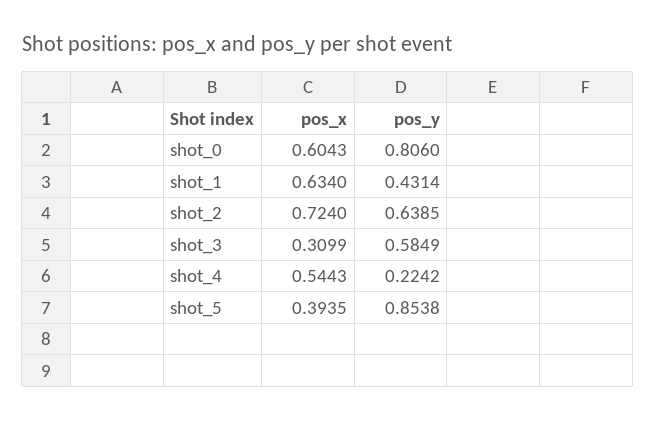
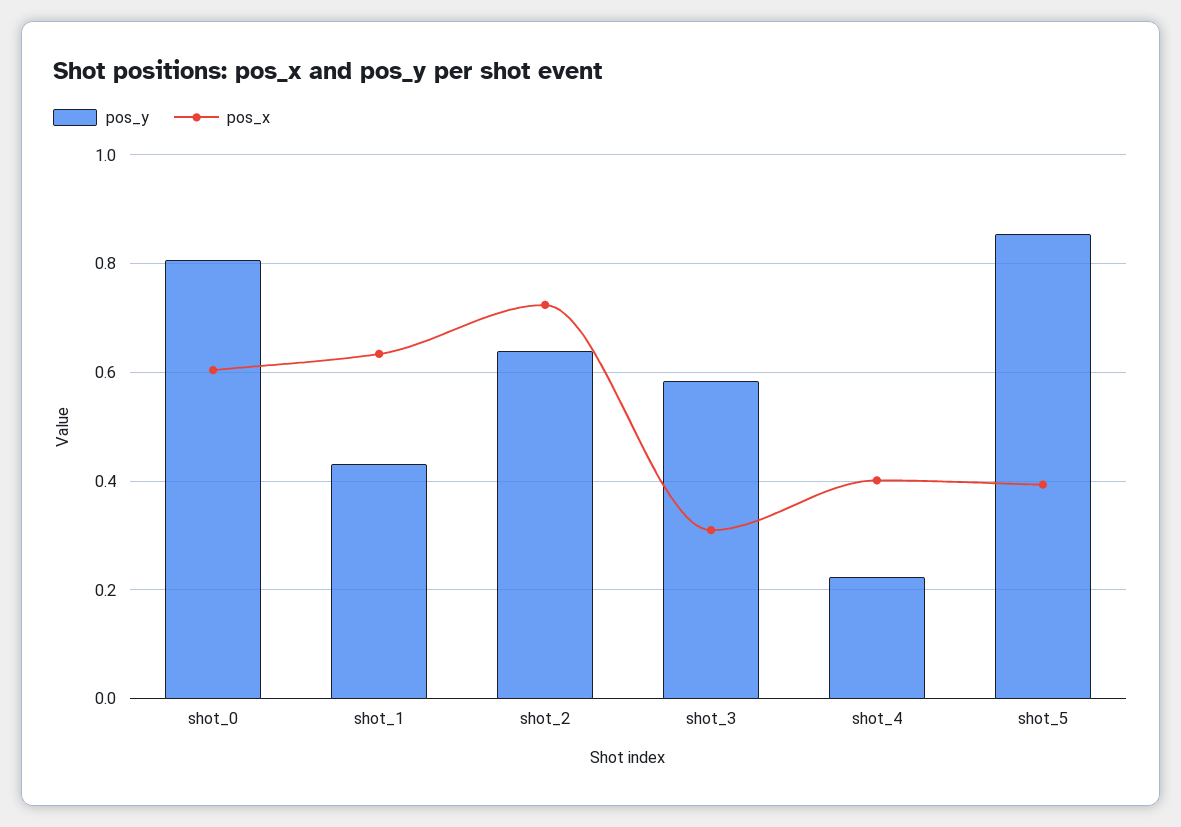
  {
    "pos_x": {
      "shot_0": 0.6043,
      "shot_1": 0.634,
      "shot_2": 0.724,
      "shot_3": 0.3099,
-     "shot_4": 0.5443,
+     "shot_4": 0.4,
      "shot_5": 0.3935
    },
    "pos_y": {
      "shot_0": 0.806,
      "shot_1": 0.4314,
      "shot_2": 0.6385,
      "shot_3": 0.5849,
      "shot_4": 0.2242,
      "shot_5": 0.8538
    }
  }

